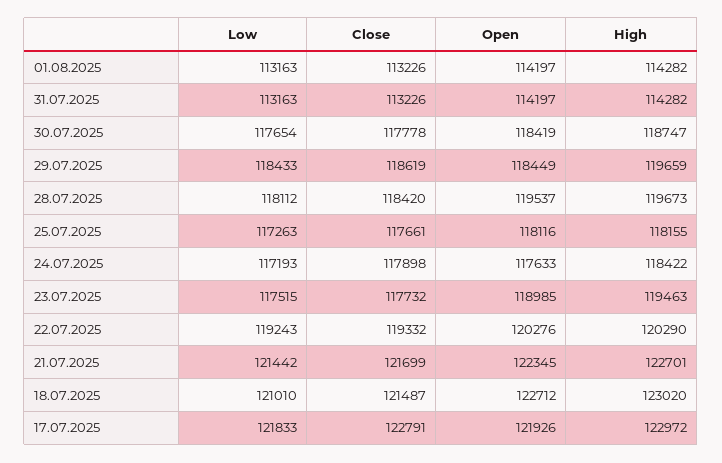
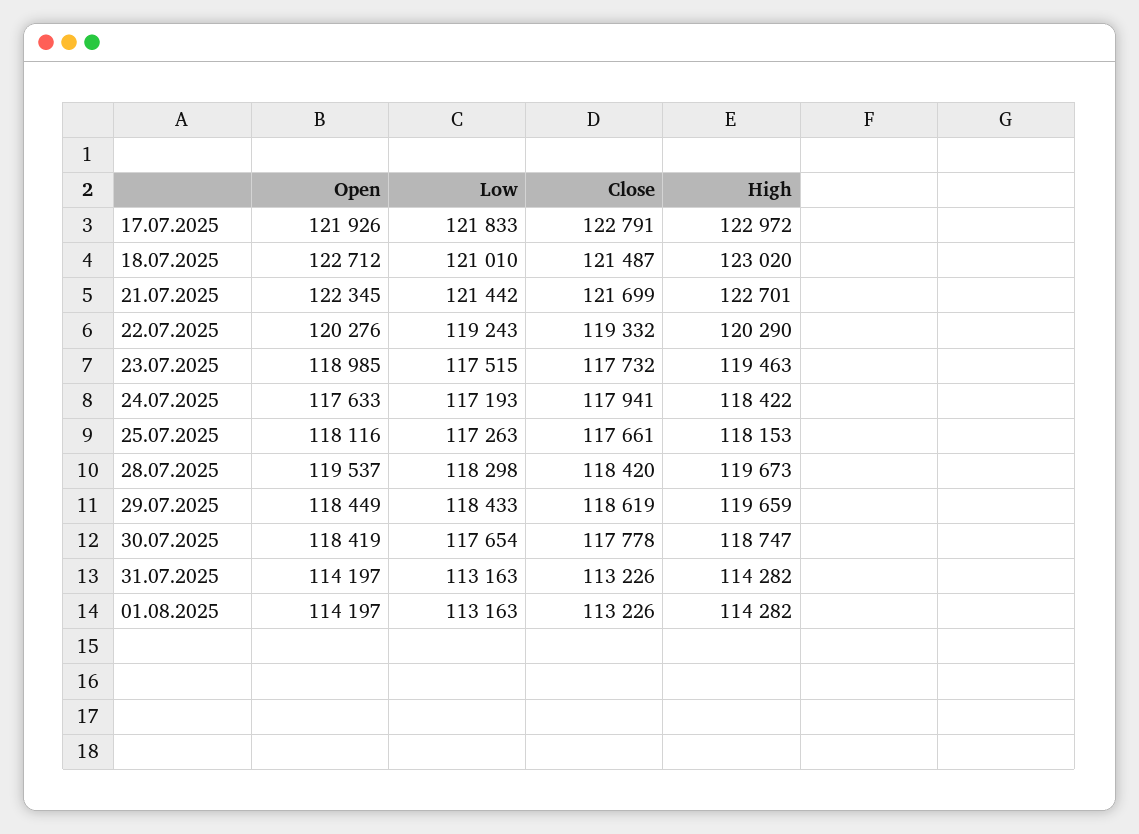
  {
    "Low": {
      "01.08.2025": 113163,
      "31.07.2025": 113163,
      "30.07.2025": 117654,
      "29.07.2025": 118433,
-     "28.07.2025": 118112,
+     "28.07.2025": 118298,
      "25.07.2025": 117263,
      "24.07.2025": 117193,
      "23.07.2025": 117515,
      "22.07.2025": 119243,
      "21.07.2025": 121442,
      "18.07.2025": 121010,
      "17.07.2025": 121833
    },
    "Close": {
      "01.08.2025": 113226,
      "31.07.2025": 113226,
      "30.07.2025": 117778,
      "29.07.2025": 118619,
      "28.07.2025": 118420,
      "25.07.2025": 117661,
-     "24.07.2025": 117898,
+     "24.07.2025": 117941,
      "23.07.2025": 117732,
      "22.07.2025": 119332,
      "21.07.2025": 121699,
      "18.07.2025": 121487,
      "17.07.2025": 122791
    },
    "Open": {
      "01.08.2025": 114197,
      "31.07.2025": 114197,
      "30.07.2025": 118419,
      "29.07.2025": 118449,
      "28.07.2025": 119537,
      "25.07.2025": 118116,
      "24.07.2025": 117633,
      "23.07.2025": 118985,
      "22.07.2025": 120276,
      "21.07.2025": 122345,
      "18.07.2025": 122712,
      "17.07.2025": 121926
    },
    "High": {
      "01.08.2025": 114282,
      "31.07.2025": 114282,
      "30.07.2025": 118747,
      "29.07.2025": 119659,
      "28.07.2025": 119673,
-     "25.07.2025": 118155,
+     "25.07.2025": 118153,
      "24.07.2025": 118422,
      "23.07.2025": 119463,
      "22.07.2025": 120290,
      "21.07.2025": 122701,
      "18.07.2025": 123020,
      "17.07.2025": 122972
    }
  }

